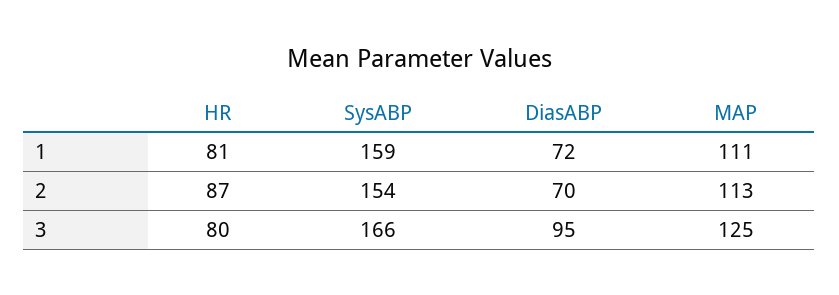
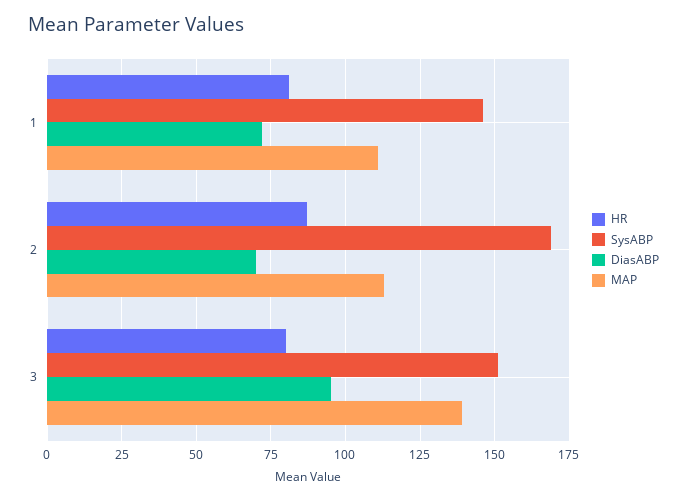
  {
    "HR": {
      "1": 81,
      "2": 87,
      "3": 80
    },
    "SysABP": {
-     "1": 159,
+     "1": 145,
-     "2": 154,
+     "2": 170,
-     "3": 166
+     "3": 150
    },
    "DiasABP": {
      "1": 72,
      "2": 70,
      "3": 95
    },
    "MAP": {
      "1": 111,
      "2": 113,
-     "3": 125
+     "3": 140
    }
  }

